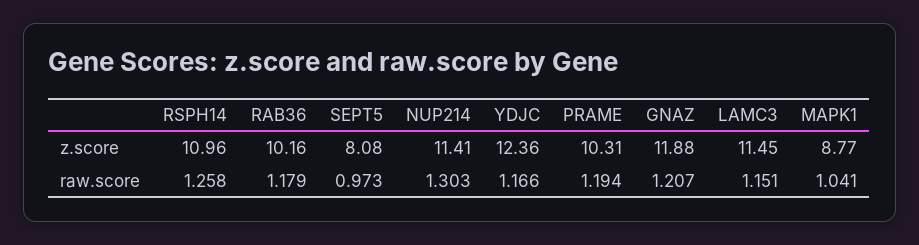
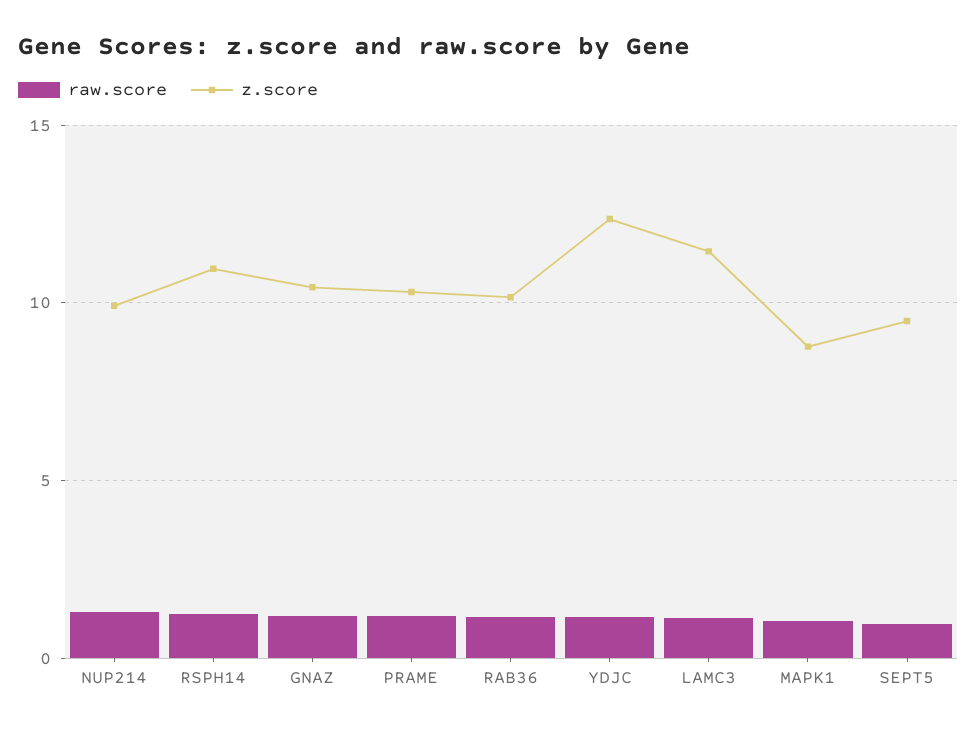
  {
    "z.score": {
      "RSPH14": 10.96,
      "RAB36": 10.16,
-     "SEPT5": 8.08,
+     "SEPT5": 9.5,
-     "NUP214": 11.41,
+     "NUP214": 10,
      "YDJC": 12.36,
      "PRAME": 10.31,
-     "GNAZ": 11.88,
+     "GNAZ": 10.5,
      "LAMC3": 11.45,
      "MAPK1": 8.77
    },
    "raw.score": {
      "RSPH14": 1.258,
      "RAB36": 1.179,
      "SEPT5": 0.973,
      "NUP214": 1.303,
      "YDJC": 1.166,
      "PRAME": 1.194,
      "GNAZ": 1.207,
      "LAMC3": 1.151,
      "MAPK1": 1.041
    }
  }

